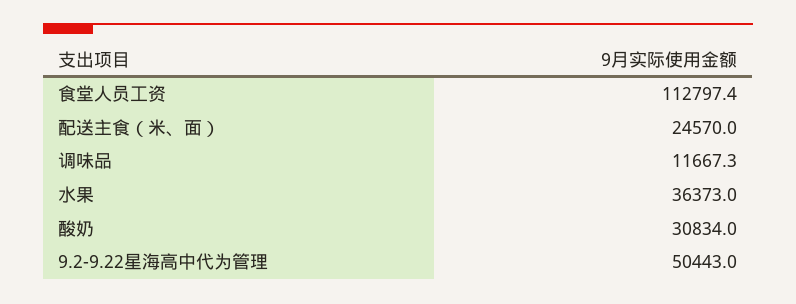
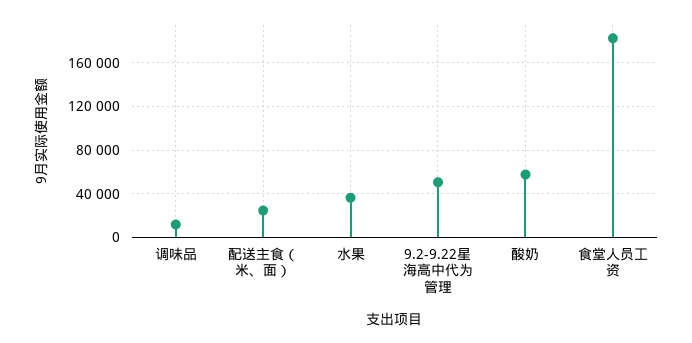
  {
-   "食堂人员工资": 112797.4,
+   "食堂人员工资": 180000,
    "配送主食（米、面）": 24570,
    "调味品": 11667.3,
    "水果": 36373,
-   "酸奶": 30834,
+   "酸奶": 60000,
    "9.2-9.22星海高中代为管理": 50443
  }

